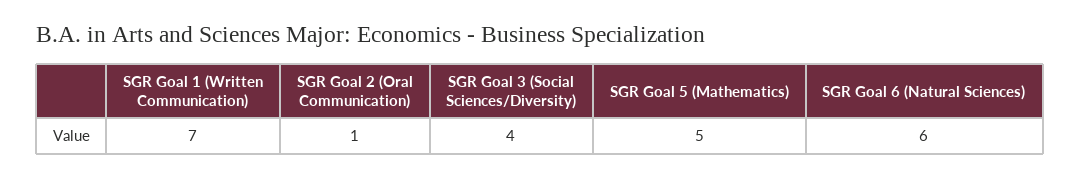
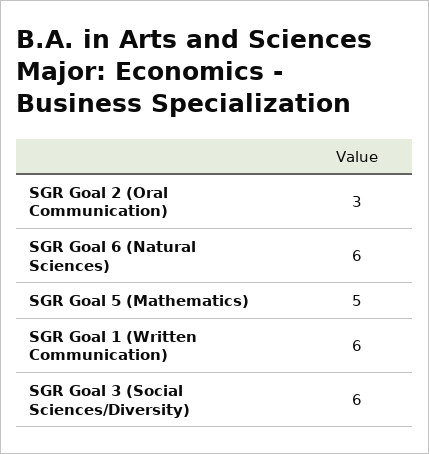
  {
-   "SGR Goal 1 (Written Communication)": 7,
+   "SGR Goal 1 (Written Communication)": 6,
-   "SGR Goal 2 (Oral Communication)": 1,
+   "SGR Goal 2 (Oral Communication)": 3,
-   "SGR Goal 3 (Social Sciences/Diversity)": 4,
+   "SGR Goal 3 (Social Sciences/Diversity)": 6,
    "SGR Goal 5 (Mathematics)": 5,
    "SGR Goal 6 (Natural Sciences)": 6
  }

